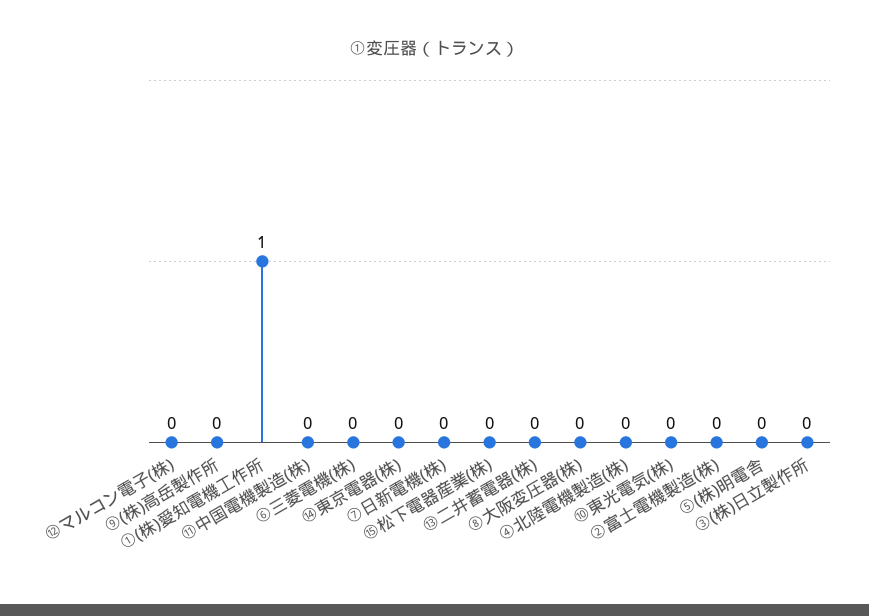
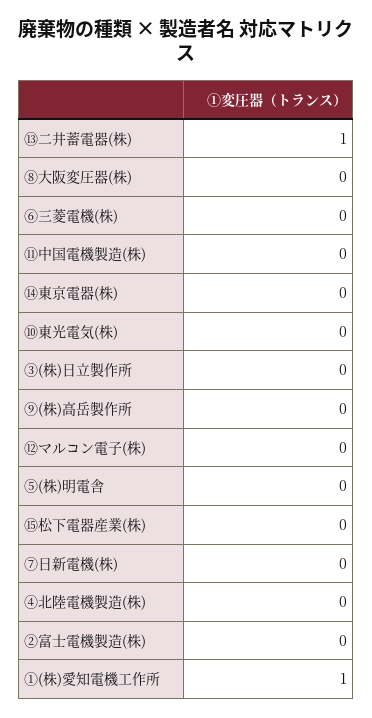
  {
    "⑫マルコン電子(株)": 0,
    "⑨(株)高岳製作所": 0,
    "①(株)愛知電機工作所": 1,
    "⑪中国電機製造(株)": 0,
    "⑥三菱電機(株)": 0,
    "⑭東京電器(株)": 0,
    "⑦日新電機(株)": 0,
    "⑮松下電器産業(株)": 0,
-   "⑬二井蓄電器(株)": 0,
+   "⑬二井蓄電器(株)": 1,
    "⑧大阪変圧器(株)": 0,
    "④北陸電機製造(株)": 0,
    "⑩東光電気(株)": 0,
    "②富士電機製造(株)": 0,
    "⑤(株)明電舎": 0,
    "③(株)日立製作所": 0
  }

